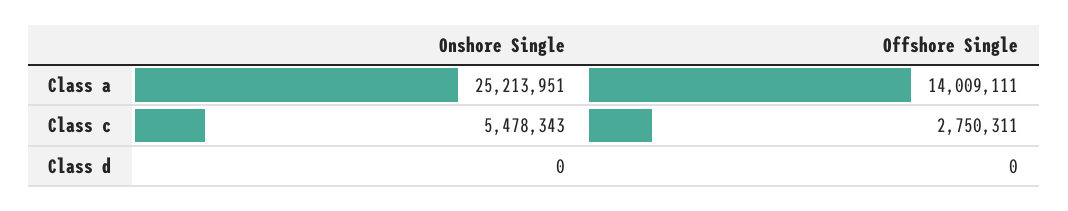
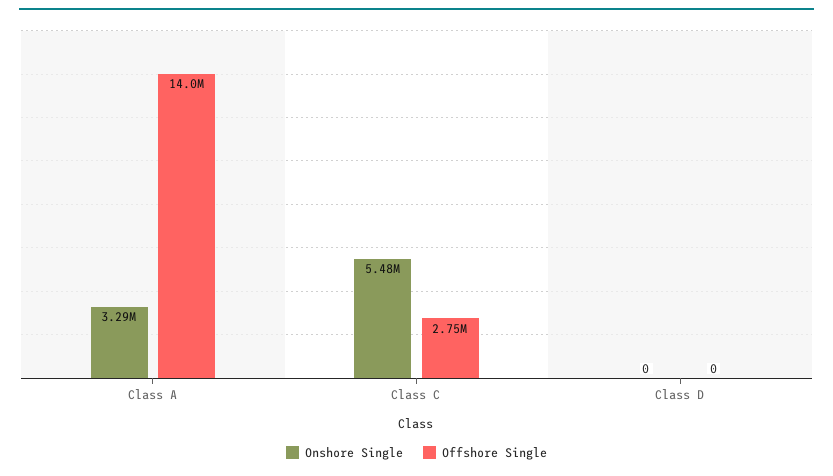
  {
    "Onshore Single": {
-     "Class a": 25213951,
+     "Class a": 3290000,
      "Class c": 5478343,
      "Class d": 0
    },
    "Offshore Single": {
      "Class a": 14009111,
      "Class c": 2750311,
      "Class d": 0
    }
  }

